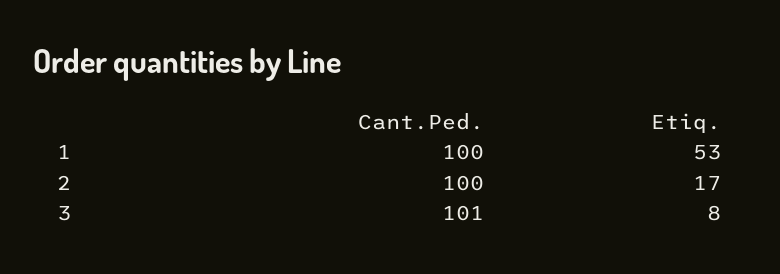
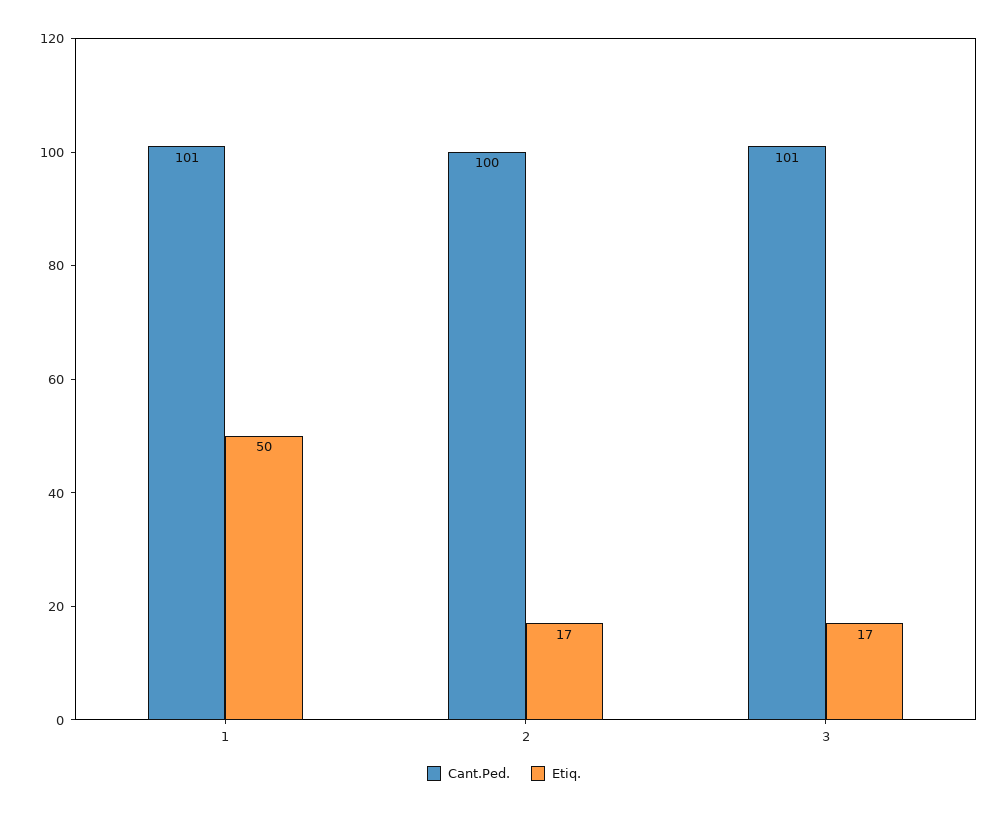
  {
    "Cant.Ped.": {
-     "1": 100,
+     "1": 101,
      "2": 100,
      "3": 101
    },
    "Etiq.": {
-     "1": 53,
+     "1": 50,
      "2": 17,
-     "3": 8
+     "3": 17
    }
  }

